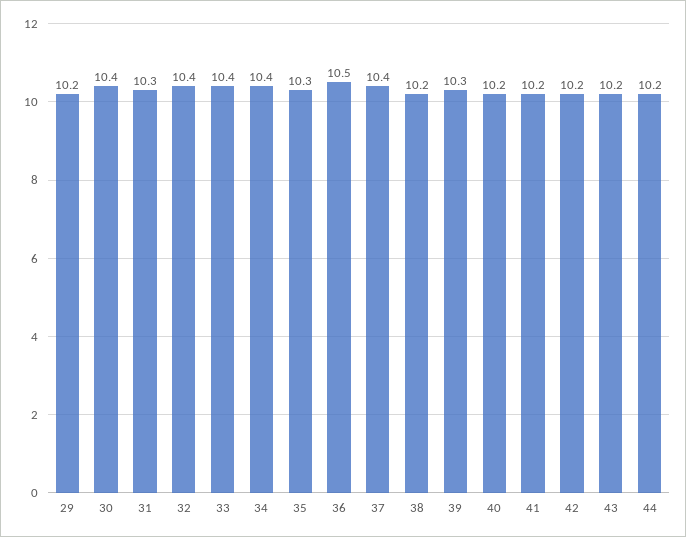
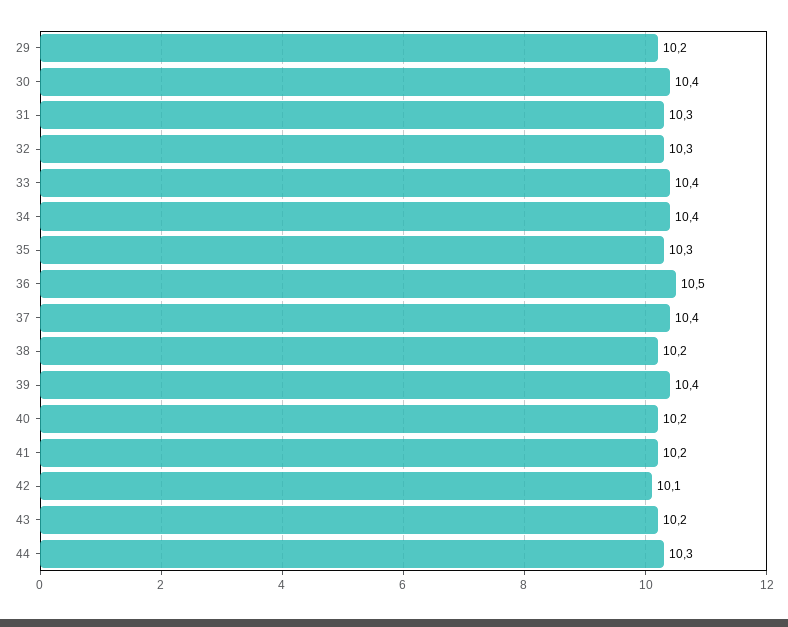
  {
    "29": 10.2,
    "30": 10.4,
    "31": 10.3,
-   "32": 10.4,
+   "32": 10.3,
    "33": 10.4,
    "34": 10.4,
    "35": 10.3,
    "36": 10.5,
    "37": 10.4,
    "38": 10.2,
-   "39": 10.3,
+   "39": 10.4,
    "40": 10.2,
    "41": 10.2,
-   "42": 10.2,
+   "42": 10.1,
    "43": 10.2,
-   "44": 10.2
+   "44": 10.3
  }

